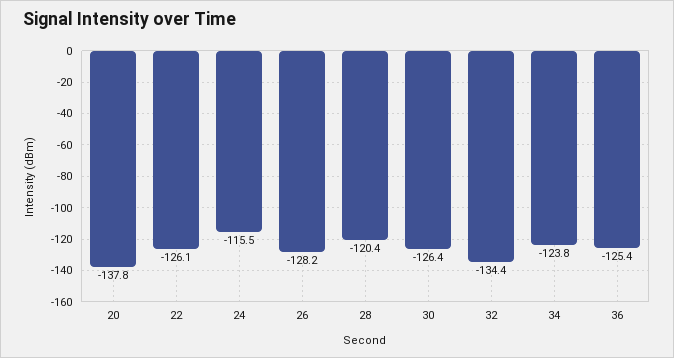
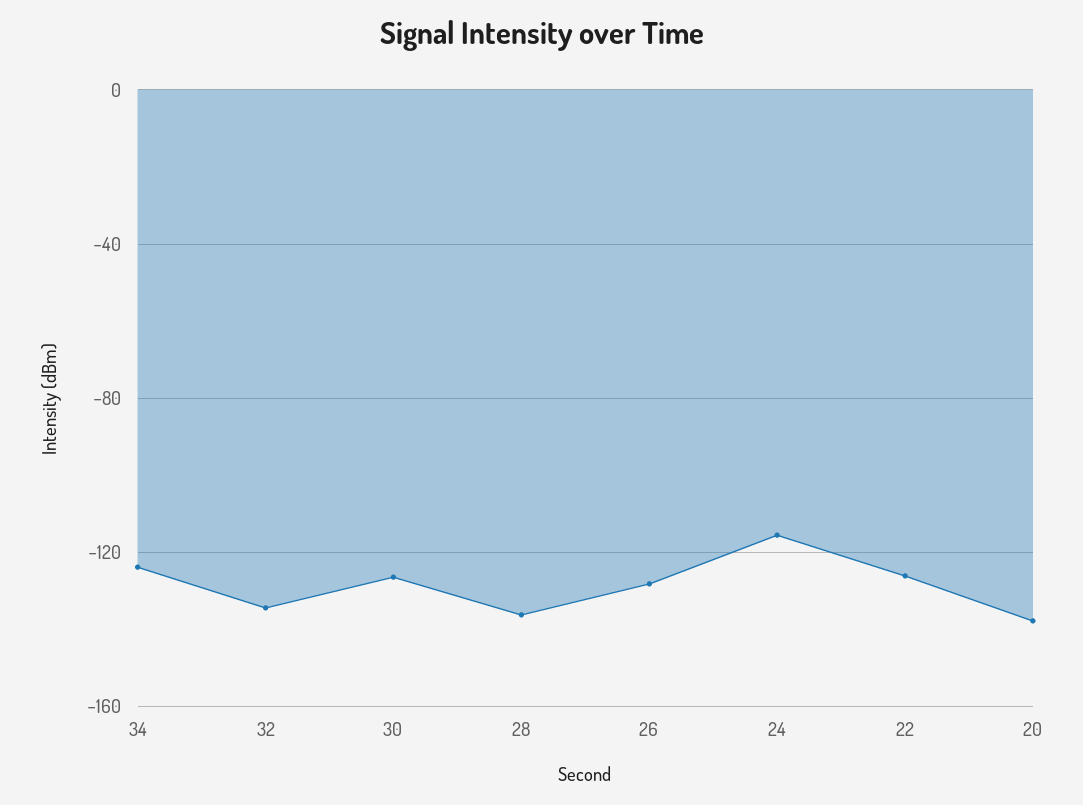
  {
    "20": -137.8,
    "22": -126.1,
    "24": -115.5,
    "26": -128.2,
-   "28": -120.4,
+   "28": -135,
    "30": -126.4,
    "32": -134.4,
-   "34": -123.8,
+   "34": -123.8
-   "36": -125.4
  }

